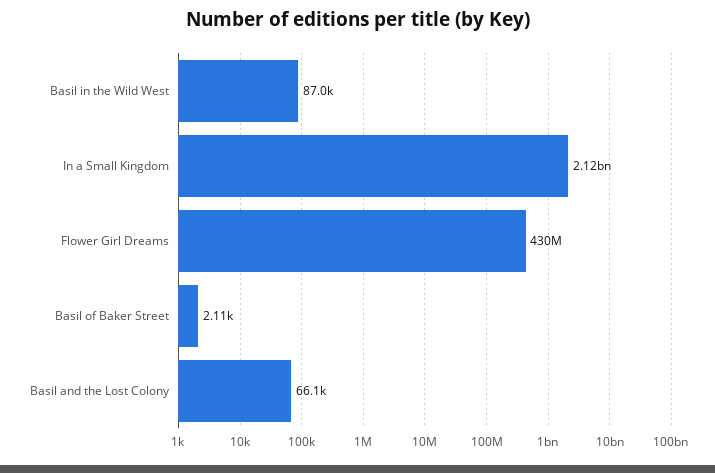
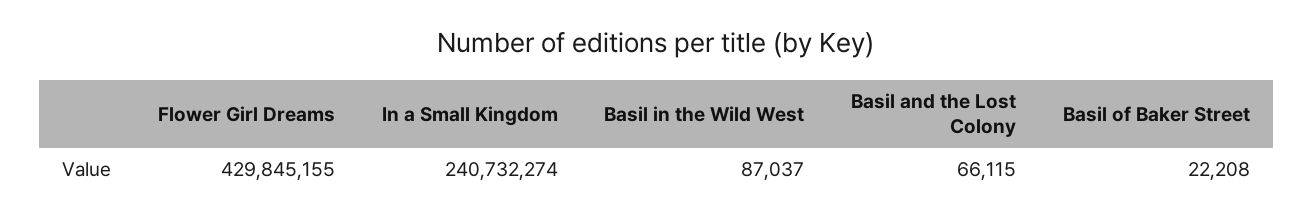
  {
    "Basil in the Wild West": 87037,
-   "In a Small Kingdom": 2120000000,
+   "In a Small Kingdom": 240732274,
    "Flower Girl Dreams": 429845155,
-   "Basil of Baker Street": 2110,
+   "Basil of Baker Street": 22208,
    "Basil and the Lost Colony": 66115
  }

